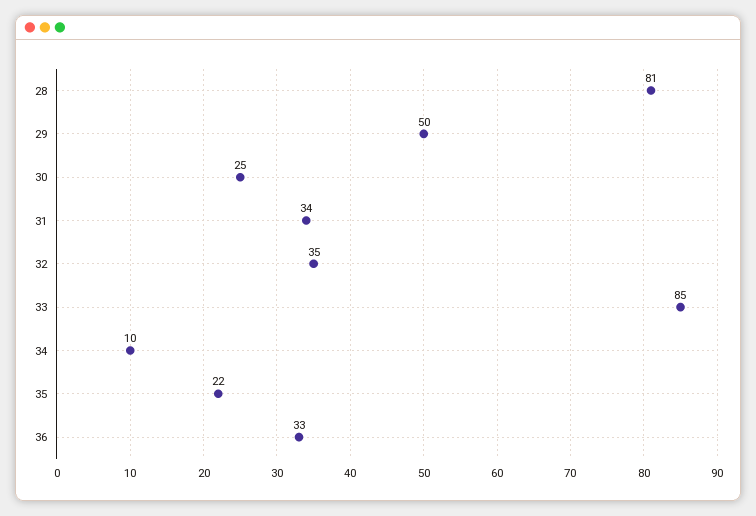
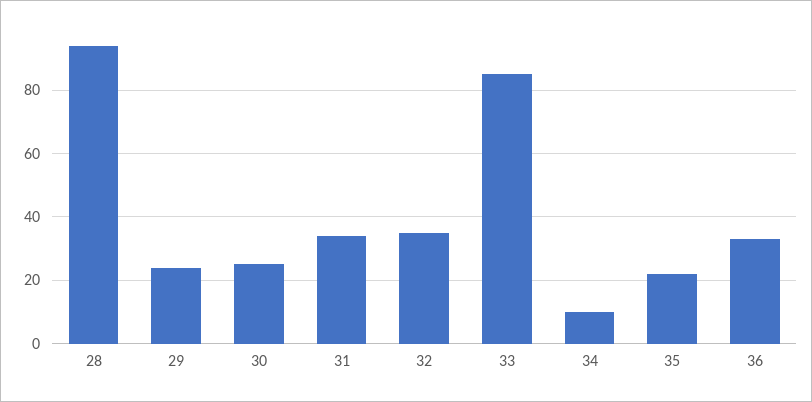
  {
-   "28": 81,
+   "28": 95,
-   "29": 50,
+   "29": 25,
    "30": 25,
    "31": 34,
    "32": 35,
    "33": 85,
    "34": 10,
    "35": 22,
    "36": 33
  }

